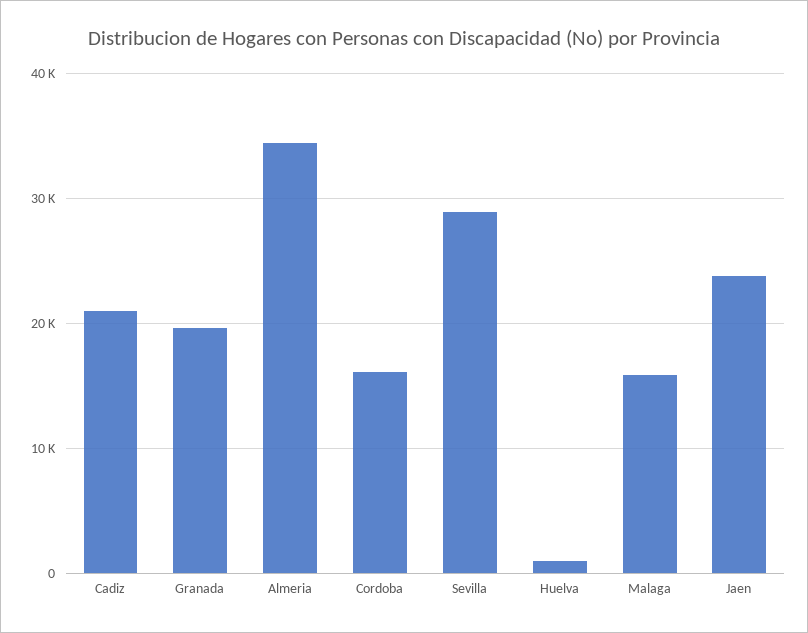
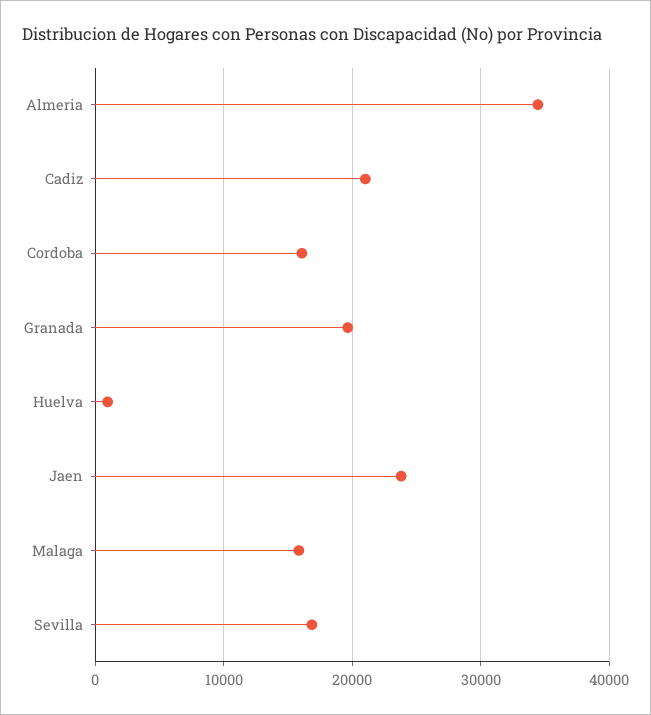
  {
    "Cadiz": 21000,
    "Granada": 20000,
    "Almeria": 34000,
    "Cordoba": 16000,
-   "Sevilla": 29000,
+   "Sevilla": 17000,
    "Huelva": 1000,
    "Malaga": 16000,
    "Jaen": 24000
  }

